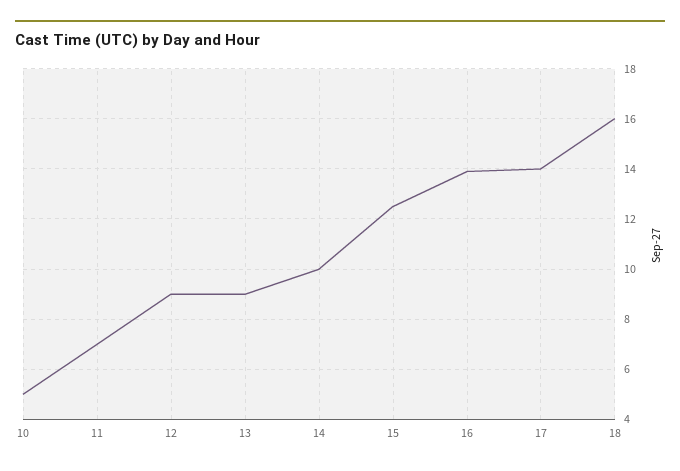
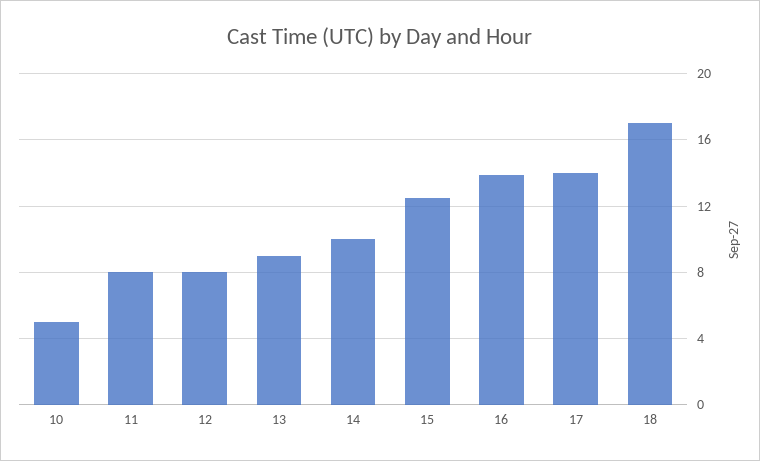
  {
    "10": 5,
-   "11": 7,
+   "11": 8,
-   "12": 9,
+   "12": 8,
    "13": 9,
    "14": 10,
    "15": 12.5,
    "16": 14,
    "17": 14,
-   "18": 16
+   "18": 17
  }

